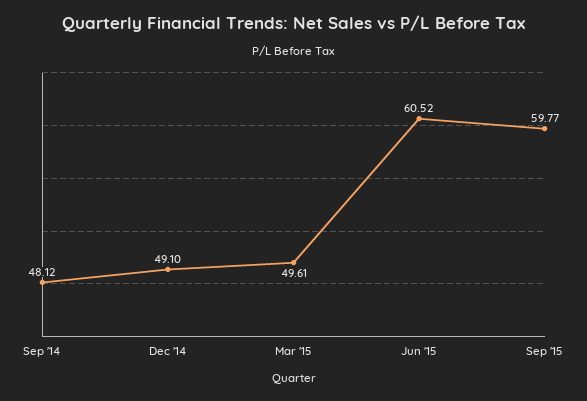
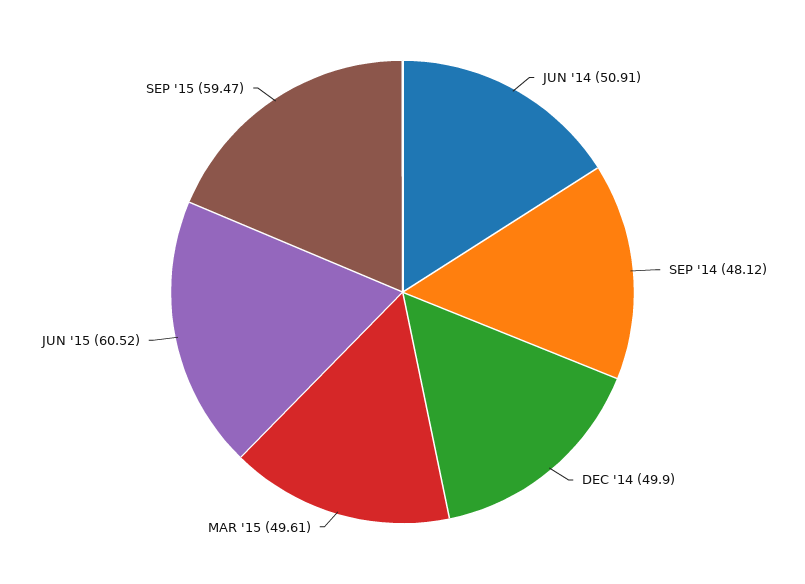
  {
    "Sep '14": 48.12,
-   "Dec '14": 49.1,
+   "Dec '14": 49.9,
    "Mar '15": 49.61,
    "Jun '15": 60.52,
-   "Sep '15": 59.77
+   "Sep '15": 59.47,
+   "JUN '14": 50.91
  }

